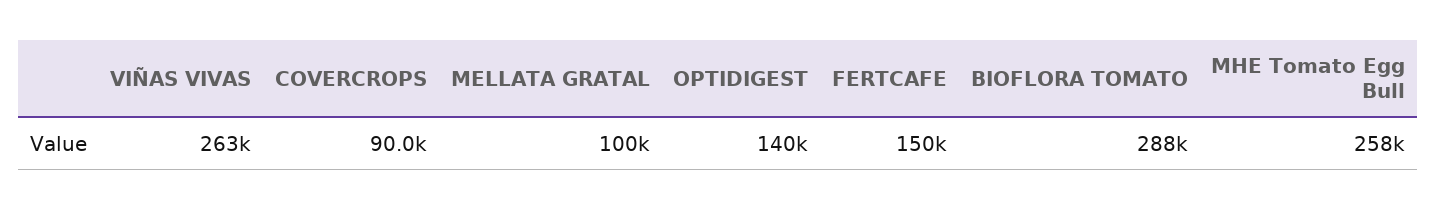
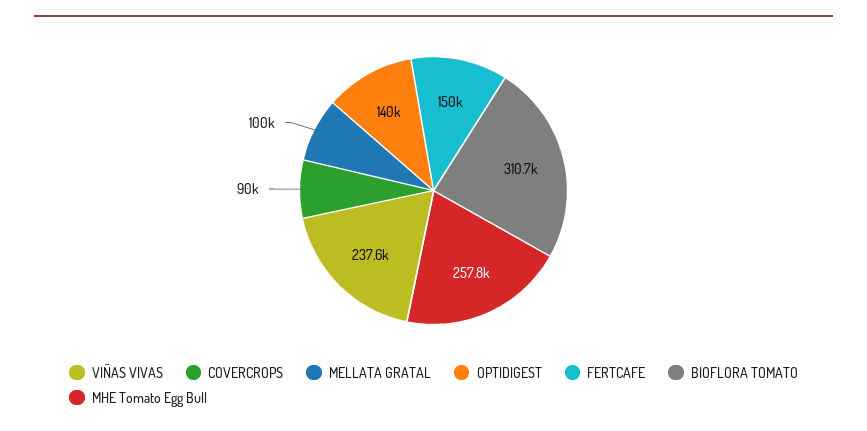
  {
-   "VIÑAS VIVAS": 263000,
+   "VIÑAS VIVAS": 237600,
    "COVERCROPS": 90000,
    "MELLATA GRATAL": 100000,
    "OPTIDIGEST": 140000,
    "FERTCAFE": 150000,
-   "BIOFLORA TOMATO": 288000,
+   "BIOFLORA TOMATO": 310700,
    "MHE Tomato Egg Bull": 257800
  }

